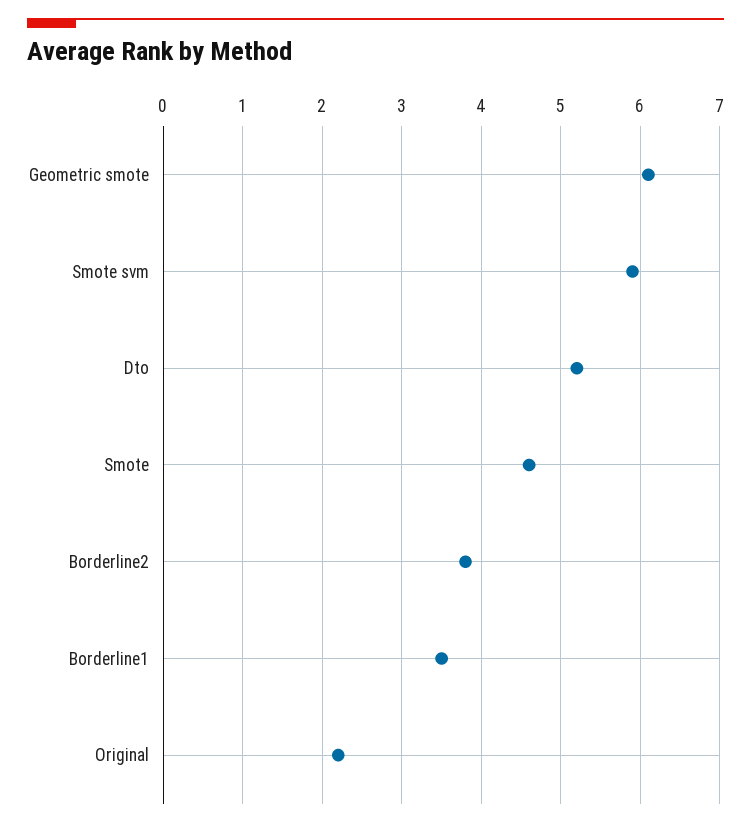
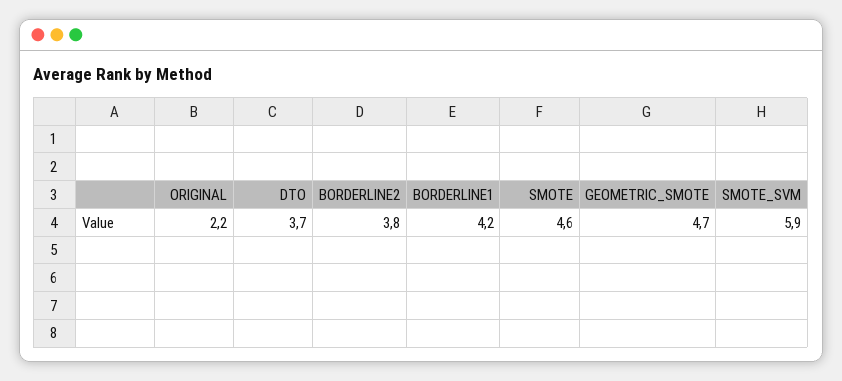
  {
-   "Geometric smote": 6.1,
+   "Geometric smote": 4.7,
    "Smote svm": 5.9,
-   "Dto": 5.2,
+   "Dto": 3.7,
    "Smote": 4.6,
    "Borderline2": 3.8,
-   "Borderline1": 3.5,
+   "Borderline1": 4.2,
    "Original": 2.2
  }

